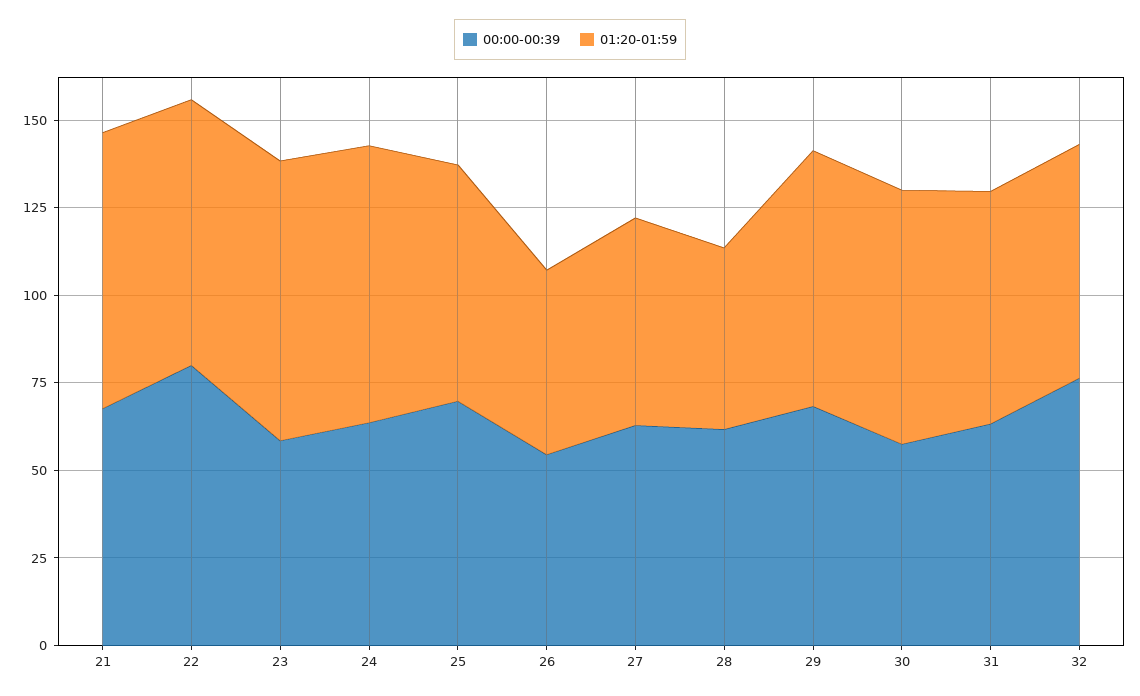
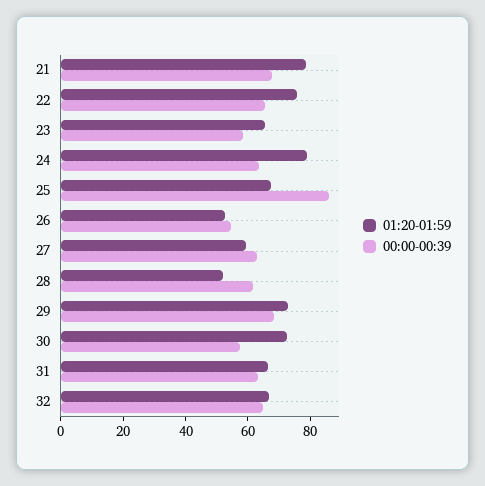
  {
    "00:00-00:39": {
      "21": 70,
-     "22": 80,
+     "22": 65,
      "23": 60,
      "24": 65,
-     "25": 70,
+     "25": 85,
      "26": 55,
      "27": 65,
      "28": 60,
      "29": 70,
      "30": 60,
      "31": 65,
-     "32": 75
+     "32": 65
    },
    "01:20-01:59": {
      "21": 80,
      "22": 75,
-     "23": 80,
+     "23": 65,
      "24": 80,
      "25": 70,
      "26": 55,
      "27": 60,
      "28": 50,
      "29": 75,
      "30": 75,
      "31": 65,
      "32": 65
    }
  }

